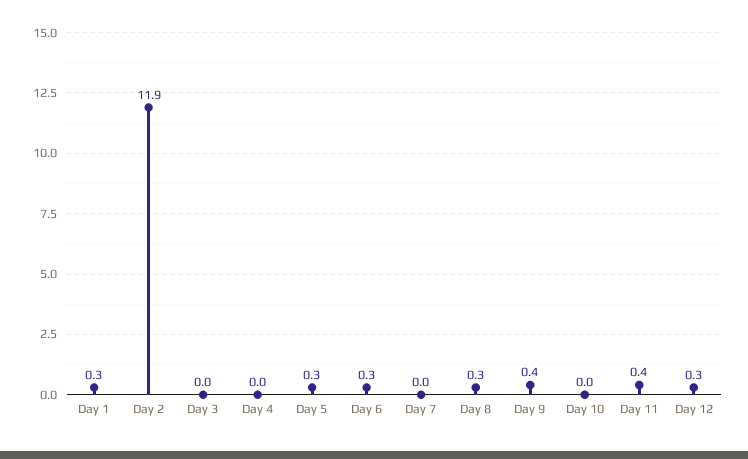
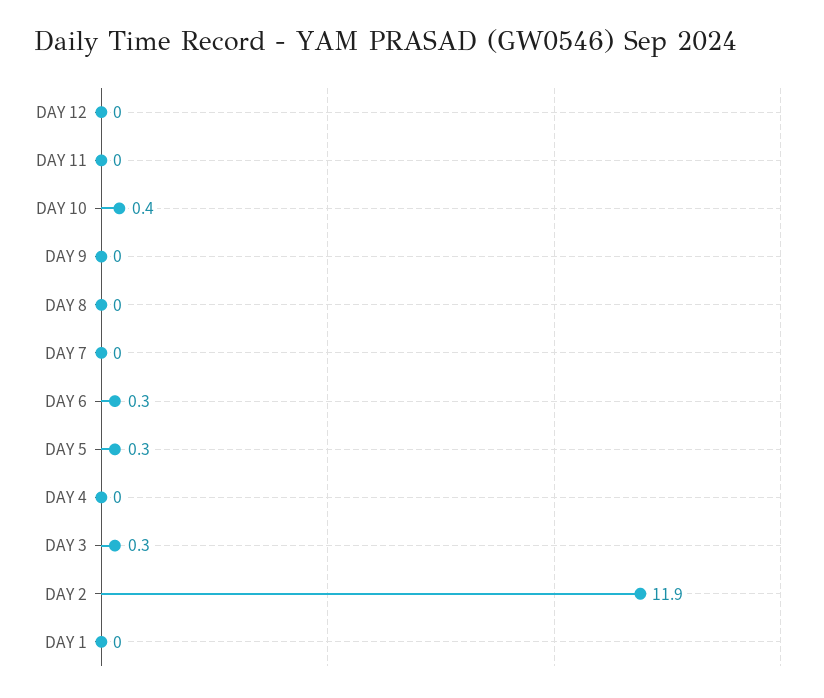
  {
-   "Day 1": 0.3,
+   "Day 1": 0,
    "Day 2": 11.9,
-   "Day 3": 0,
+   "Day 3": 0.3,
    "Day 4": 0,
    "Day 5": 0.3,
    "Day 6": 0.3,
    "Day 7": 0,
-   "Day 8": 0.3,
+   "Day 8": 0,
-   "Day 9": 0.4,
+   "Day 9": 0,
-   "Day 10": 0,
+   "Day 10": 0.4,
-   "Day 11": 0.4,
+   "Day 11": 0,
-   "Day 12": 0.3
+   "Day 12": 0
  }

